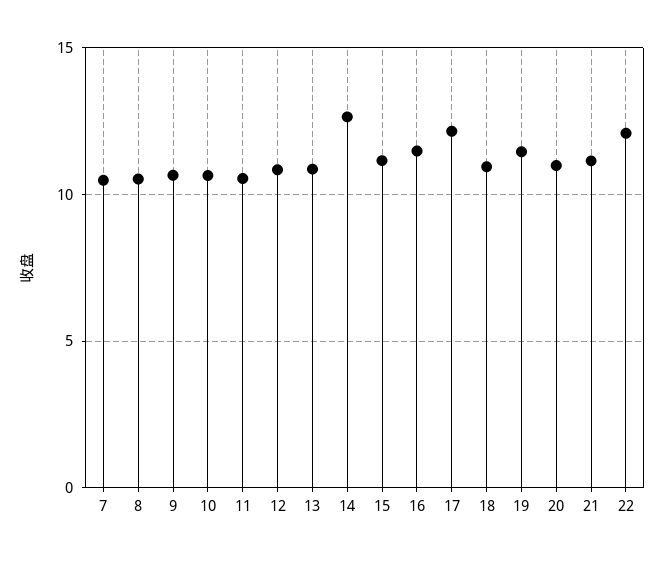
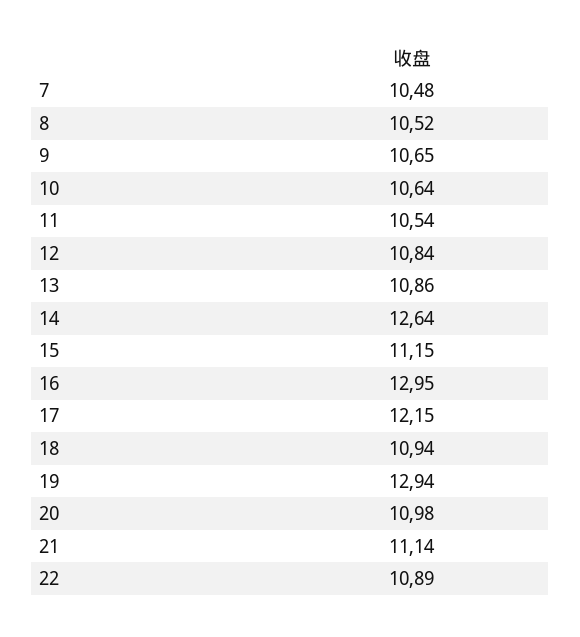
  {
    "7": 10.48,
    "8": 10.52,
    "9": 10.65,
    "10": 10.64,
    "11": 10.54,
    "12": 10.84,
    "13": 10.86,
    "14": 12.64,
    "15": 11.15,
-   "16": 11.5,
+   "16": 12.95,
    "17": 12.15,
    "18": 10.94,
-   "19": 11.5,
+   "19": 12.94,
    "20": 10.98,
    "21": 11.14,
-   "22": 12
+   "22": 10.89
  }

